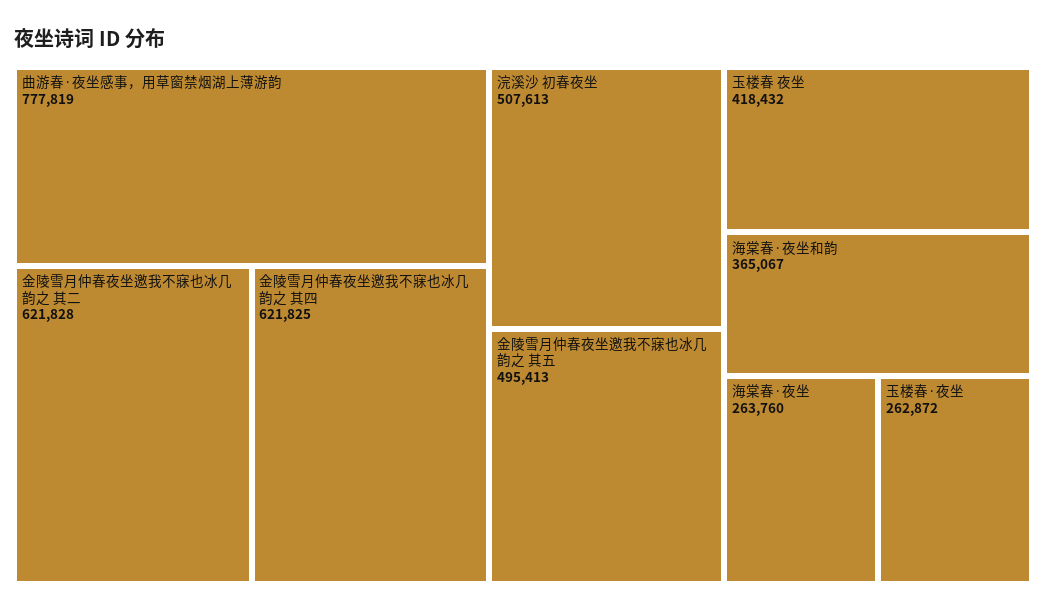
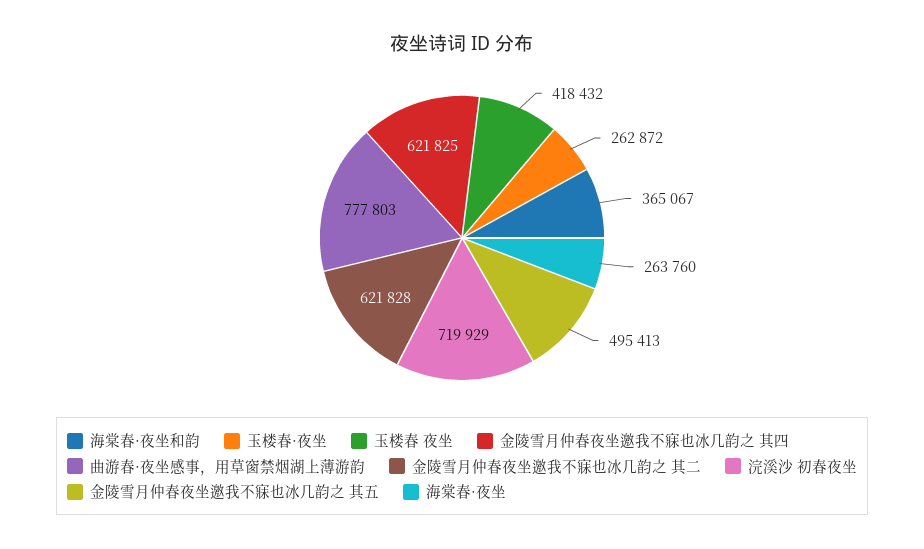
  {
-   "曲游春·夜坐感事，用草窗禁烟湖上薄游韵": 777819,
+   "曲游春·夜坐感事，用草窗禁烟湖上薄游韵": 777803,
    "金陵雪月仲春夜坐邀我不寐也冰几韵之 其二": 621828,
    "金陵雪月仲春夜坐邀我不寐也冰几韵之 其四": 621825,
-   "浣溪沙 初春夜坐": 507613,
+   "浣溪沙 初春夜坐": 719929,
    "金陵雪月仲春夜坐邀我不寐也冰几韵之 其五": 495413,
    "玉楼春 夜坐": 418432,
    "海棠春·夜坐和韵": 365067,
    "海棠春·夜坐": 263760,
    "玉楼春·夜坐": 262872
  }

